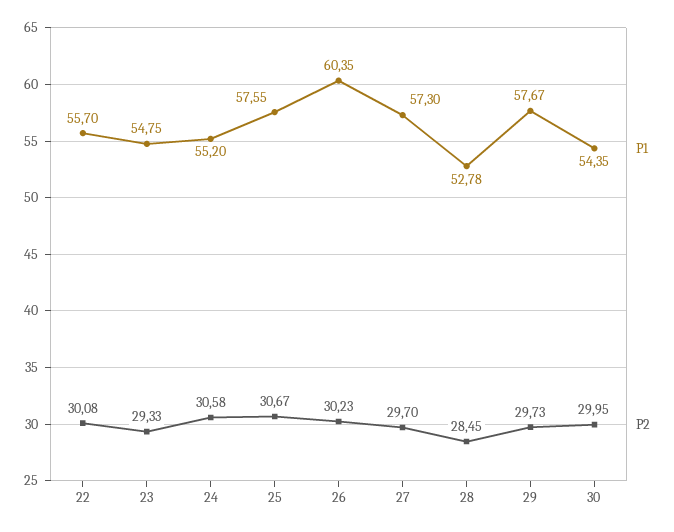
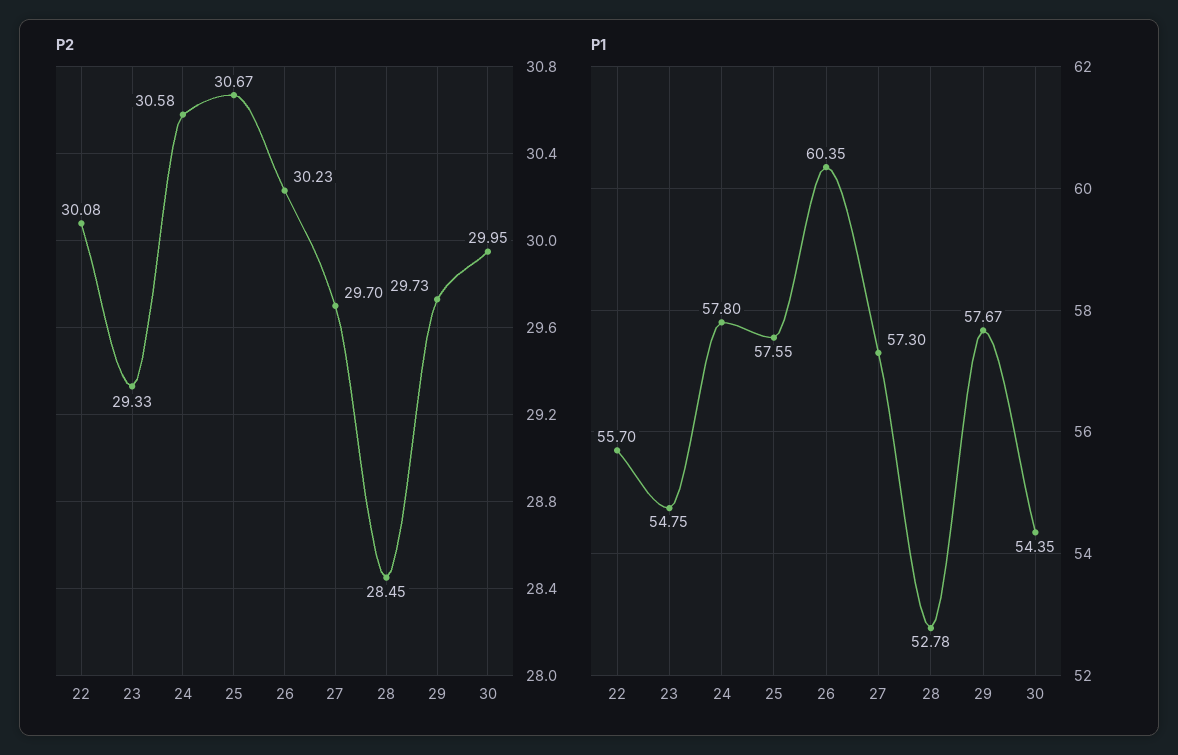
  {
    "P1": {
      "22": 55.7,
      "23": 54.75,
-     "24": 55.2,
+     "24": 57.8,
      "25": 57.55,
      "26": 60.35,
      "27": 57.3,
      "28": 52.78,
      "29": 57.67,
      "30": 54.35
    },
    "P2": {
      "22": 30.08,
      "23": 29.33,
      "24": 30.58,
      "25": 30.67,
      "26": 30.23,
      "27": 29.7,
      "28": 28.45,
      "29": 29.73,
      "30": 29.95
    }
  }

